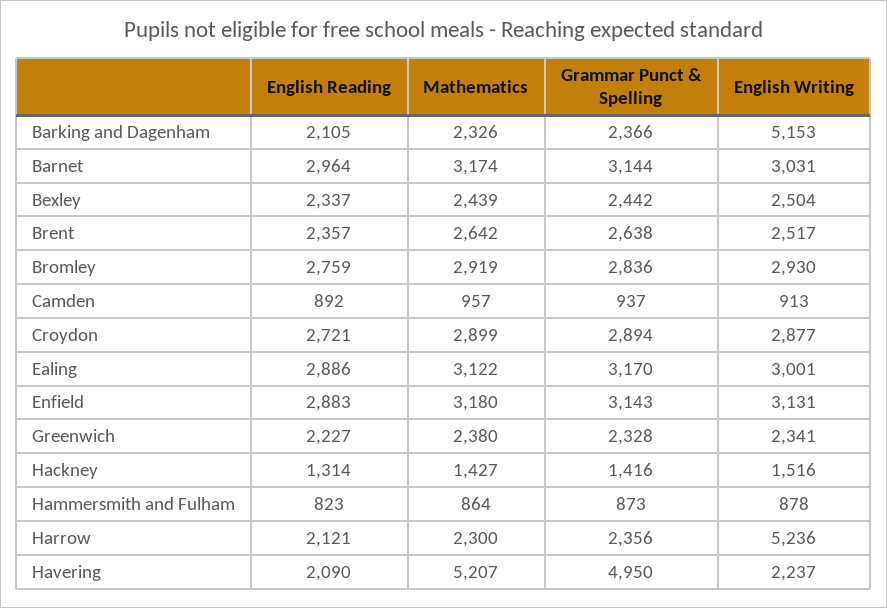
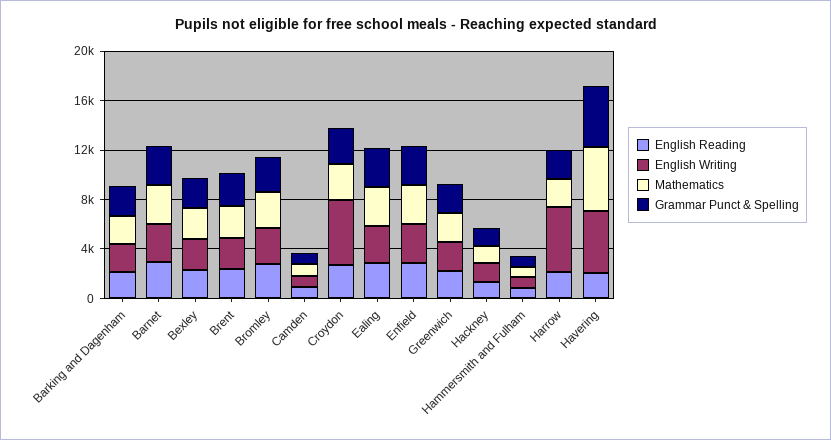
  {
    "English Reading": {
      "Barking and Dagenham": 2105,
      "Barnet": 2964,
      "Bexley": 2337,
      "Brent": 2357,
      "Bromley": 2759,
      "Camden": 892,
      "Croydon": 2721,
      "Ealing": 2886,
      "Enfield": 2883,
      "Greenwich": 2227,
      "Hackney": 1314,
      "Hammersmith and Fulham": 823,
      "Harrow": 2121,
      "Havering": 2090
    },
    "Mathematics": {
      "Barking and Dagenham": 2326,
      "Barnet": 3174,
      "Bexley": 2439,
      "Brent": 2642,
      "Bromley": 2919,
      "Camden": 957,
      "Croydon": 2899,
      "Ealing": 3122,
      "Enfield": 3180,
      "Greenwich": 2380,
      "Hackney": 1427,
      "Hammersmith and Fulham": 864,
      "Harrow": 2300,
      "Havering": 5207
    },
    "Grammar Punct & Spelling": {
      "Barking and Dagenham": 2366,
      "Barnet": 3144,
      "Bexley": 2442,
      "Brent": 2638,
      "Bromley": 2836,
      "Camden": 937,
      "Croydon": 2894,
      "Ealing": 3170,
      "Enfield": 3143,
      "Greenwich": 2328,
      "Hackney": 1416,
      "Hammersmith and Fulham": 873,
      "Harrow": 2356,
      "Havering": 4950
    },
    "English Writing": {
-     "Barking and Dagenham": 5153,
+     "Barking and Dagenham": 2000,
      "Barnet": 3031,
      "Bexley": 2504,
      "Brent": 2517,
      "Bromley": 2930,
      "Camden": 913,
-     "Croydon": 2877,
+     "Croydon": 5000,
      "Ealing": 3001,
      "Enfield": 3131,
      "Greenwich": 2341,
      "Hackney": 1516,
      "Hammersmith and Fulham": 878,
      "Harrow": 5236,
-     "Havering": 2237
+     "Havering": 5000
    }
  }

